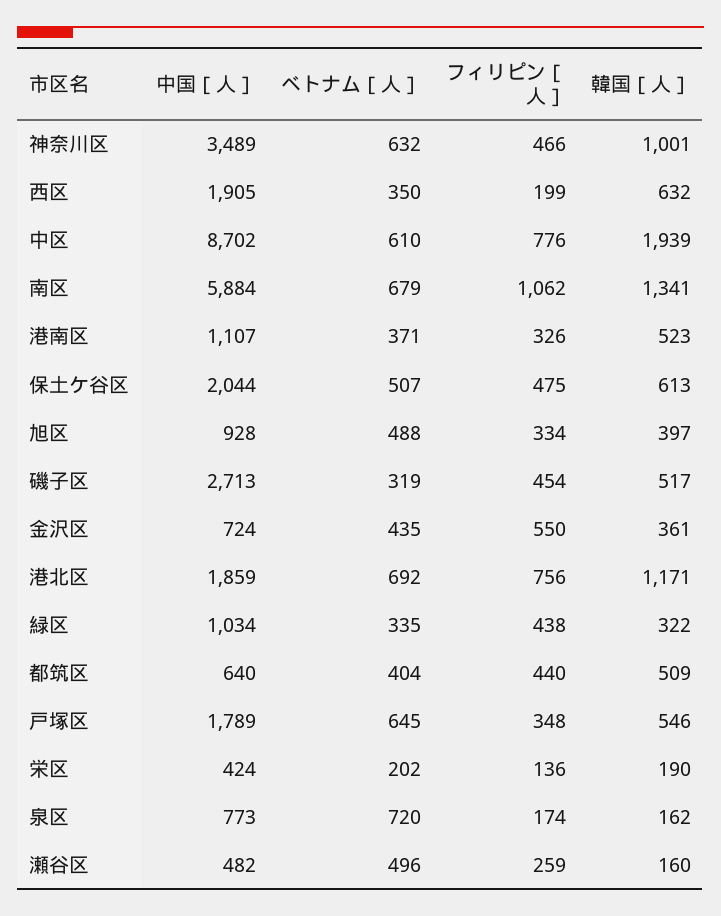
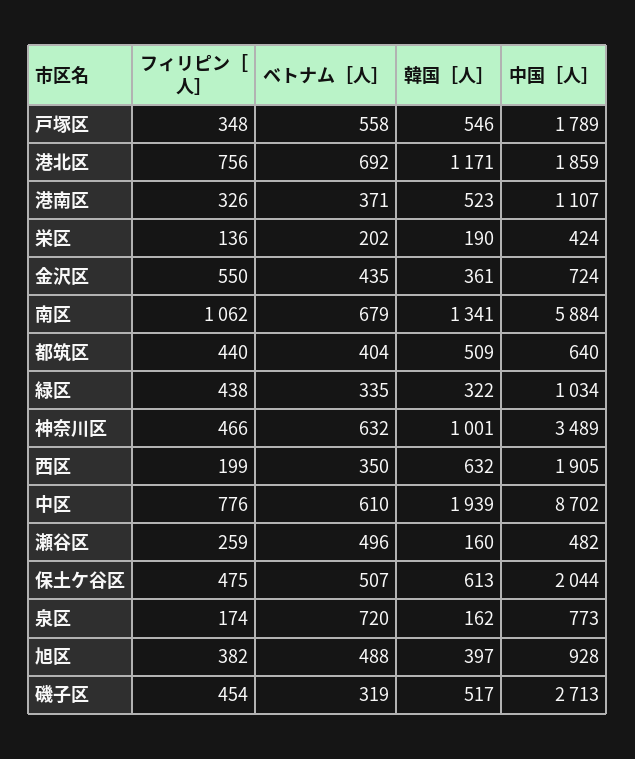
  {
    "中国［人］": {
      "神奈川区": 3489,
      "西区": 1905,
      "中区": 8702,
      "南区": 5884,
      "港南区": 1107,
      "保土ケ谷区": 2044,
      "旭区": 928,
      "磯子区": 2713,
      "金沢区": 724,
      "港北区": 1859,
      "緑区": 1034,
      "都筑区": 640,
      "戸塚区": 1789,
      "栄区": 424,
      "泉区": 773,
      "瀬谷区": 482
    },
    "ベトナム［人］": {
      "神奈川区": 632,
      "西区": 350,
      "中区": 610,
      "南区": 679,
      "港南区": 371,
      "保土ケ谷区": 507,
      "旭区": 488,
      "磯子区": 319,
      "金沢区": 435,
      "港北区": 692,
      "緑区": 335,
      "都筑区": 404,
-     "戸塚区": 645,
+     "戸塚区": 558,
      "栄区": 202,
      "泉区": 720,
      "瀬谷区": 496
    },
    "フィリピン［人］": {
      "神奈川区": 466,
      "西区": 199,
      "中区": 776,
      "南区": 1062,
      "港南区": 326,
      "保土ケ谷区": 475,
-     "旭区": 334,
+     "旭区": 382,
      "磯子区": 454,
      "金沢区": 550,
      "港北区": 756,
      "緑区": 438,
      "都筑区": 440,
      "戸塚区": 348,
      "栄区": 136,
      "泉区": 174,
      "瀬谷区": 259
    },
    "韓国［人］": {
      "神奈川区": 1001,
      "西区": 632,
      "中区": 1939,
      "南区": 1341,
      "港南区": 523,
      "保土ケ谷区": 613,
      "旭区": 397,
      "磯子区": 517,
      "金沢区": 361,
      "港北区": 1171,
      "緑区": 322,
      "都筑区": 509,
      "戸塚区": 546,
      "栄区": 190,
      "泉区": 162,
      "瀬谷区": 160
    }
  }

